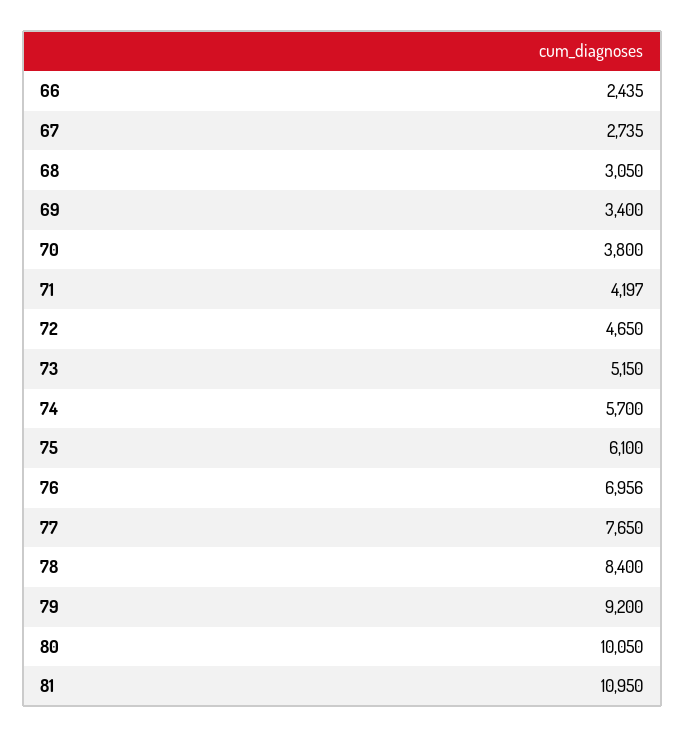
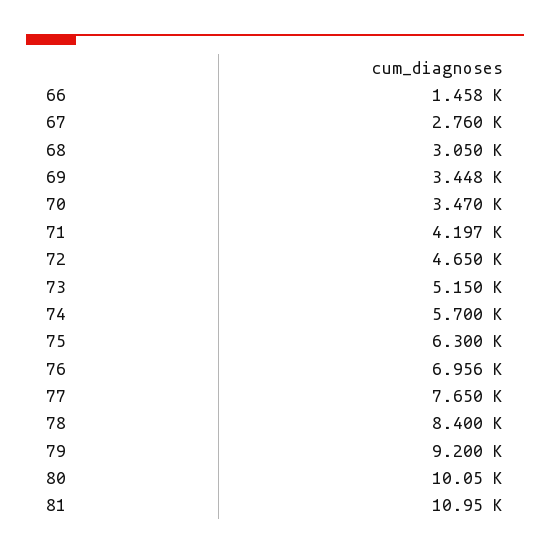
  {
-   "66": 2435,
+   "66": 1458,
-   "67": 2735,
+   "67": 2760,
    "68": 3050,
-   "69": 3400,
+   "69": 3448,
-   "70": 3800,
+   "70": 3470,
    "71": 4197,
    "72": 4650,
    "73": 5150,
    "74": 5700,
-   "75": 6100,
+   "75": 6300,
    "76": 6956,
    "77": 7650,
    "78": 8400,
    "79": 9200,
    "80": 10050,
    "81": 10950
  }

